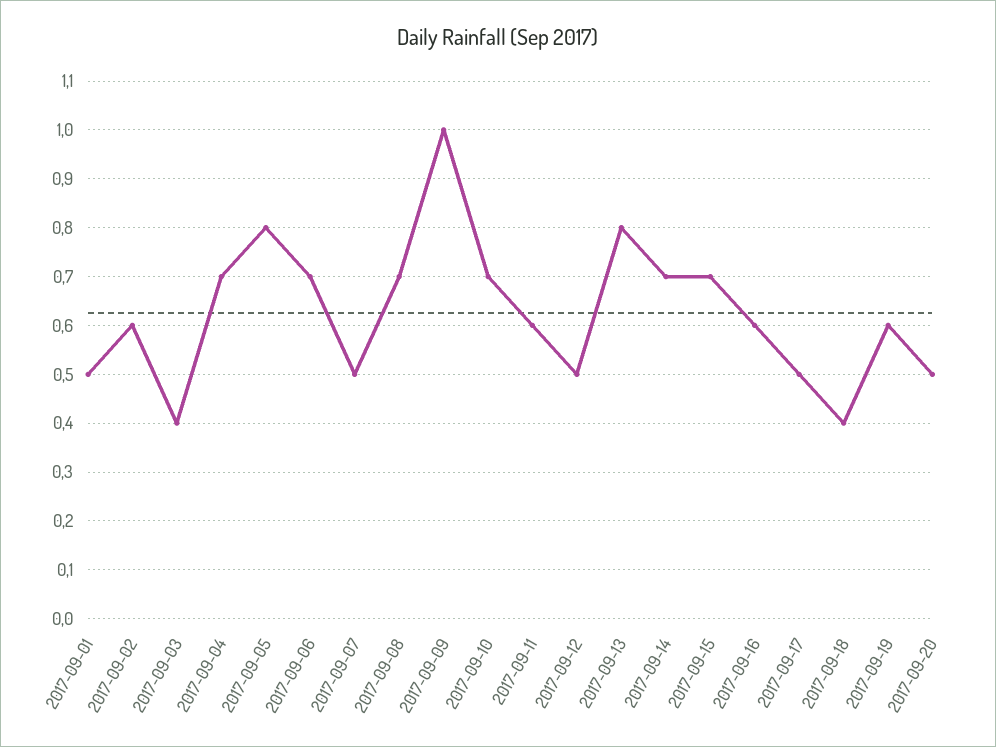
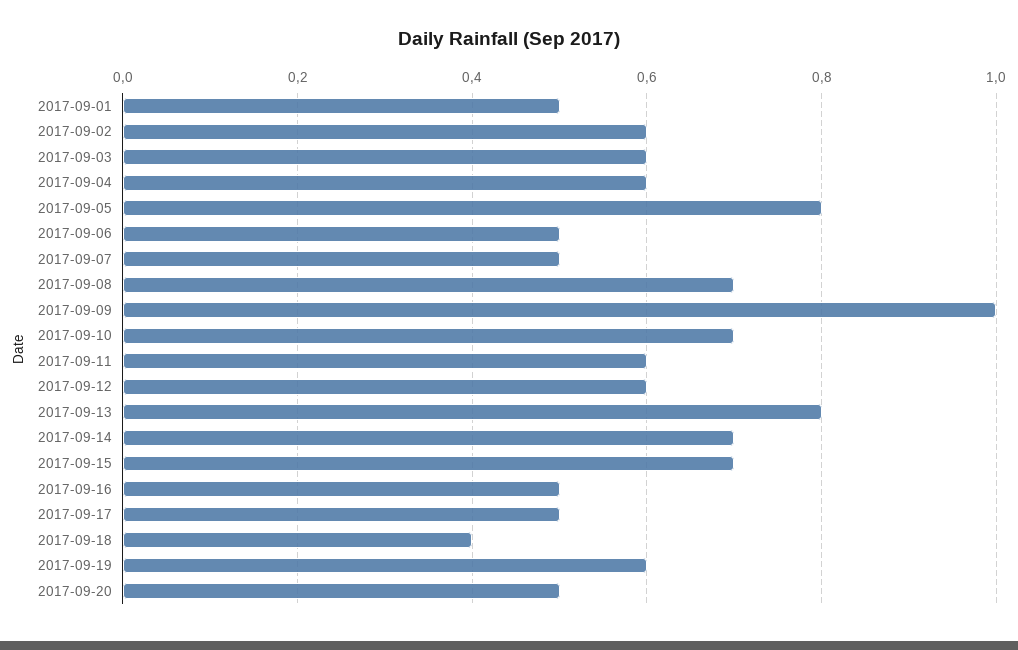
  {
    "2017-09-01": 0.5,
    "2017-09-02": 0.6,
-   "2017-09-03": 0.4,
+   "2017-09-03": 0.6,
-   "2017-09-04": 0.7,
+   "2017-09-04": 0.6,
    "2017-09-05": 0.8,
-   "2017-09-06": 0.7,
+   "2017-09-06": 0.5,
    "2017-09-07": 0.5,
    "2017-09-08": 0.7,
    "2017-09-09": 1,
    "2017-09-10": 0.7,
    "2017-09-11": 0.6,
-   "2017-09-12": 0.5,
+   "2017-09-12": 0.6,
    "2017-09-13": 0.8,
    "2017-09-14": 0.7,
    "2017-09-15": 0.7,
-   "2017-09-16": 0.6,
+   "2017-09-16": 0.5,
    "2017-09-17": 0.5,
    "2017-09-18": 0.4,
    "2017-09-19": 0.6,
    "2017-09-20": 0.5
  }

